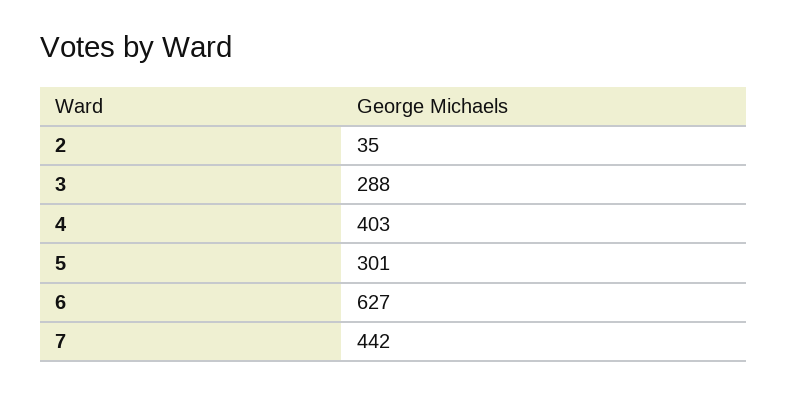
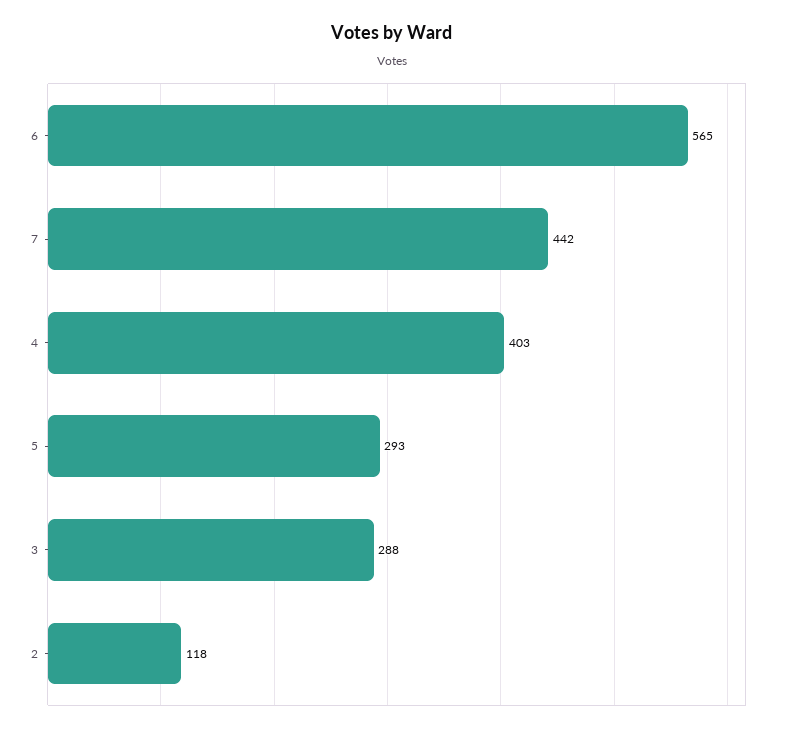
  {
-   "2": 35,
+   "2": 118,
    "3": 288,
    "4": 403,
-   "5": 301,
+   "5": 293,
-   "6": 627,
+   "6": 565,
    "7": 442
  }

